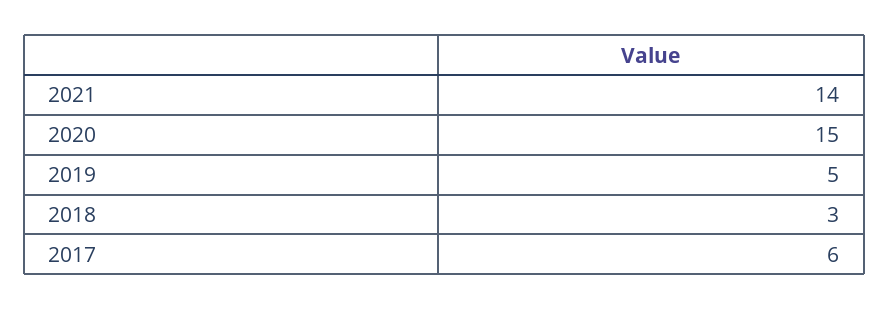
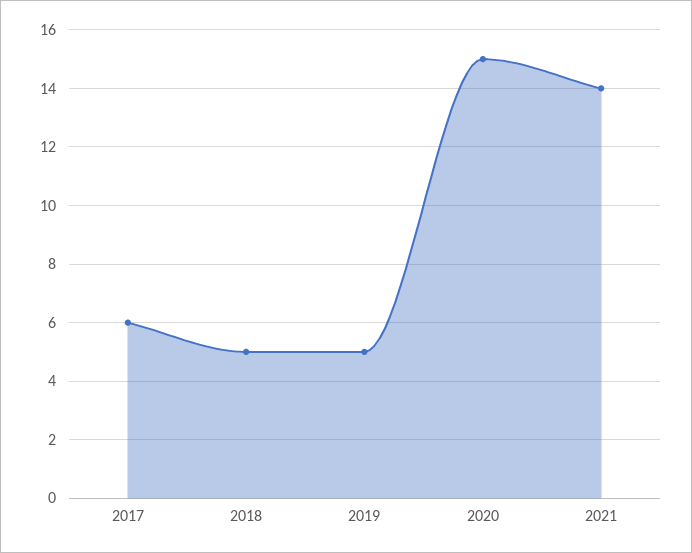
  {
    "2021": 14,
    "2020": 15,
    "2019": 5,
-   "2018": 3,
+   "2018": 5,
    "2017": 6
  }

